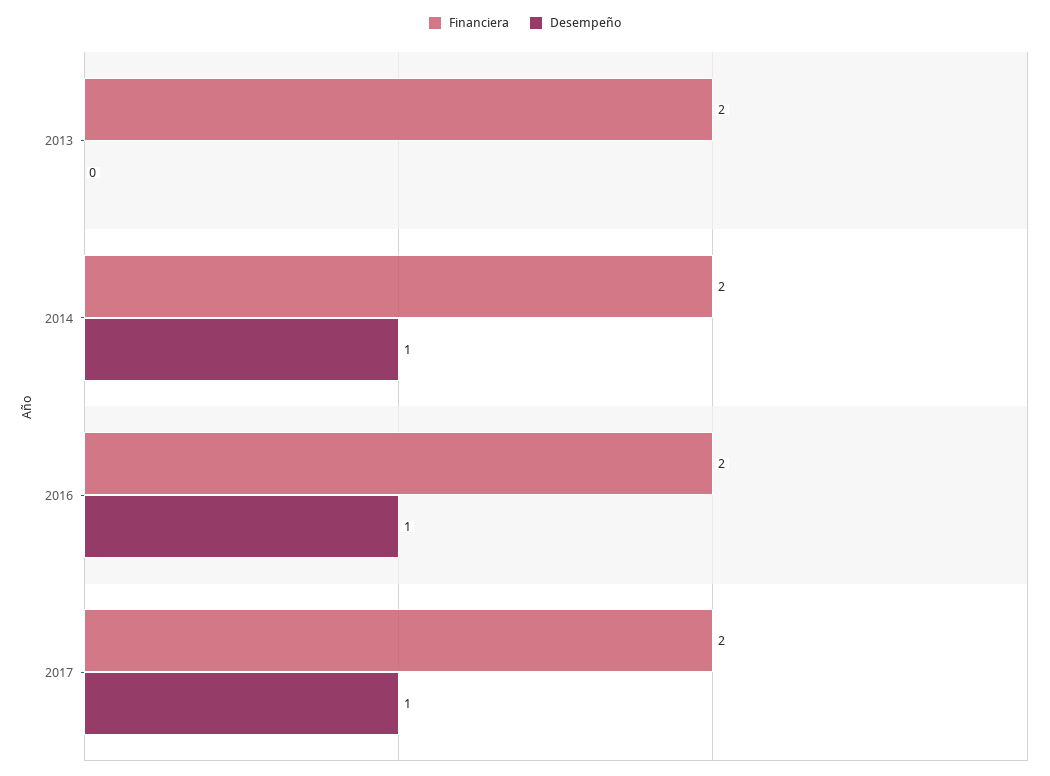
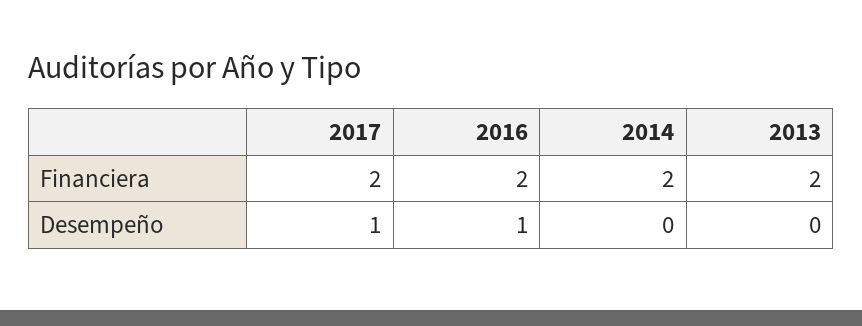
  {
    "Financiera": {
      "2013": 2,
      "2014": 2,
      "2016": 2,
      "2017": 2
    },
    "Desempeño": {
      "2013": 0,
-     "2014": 1,
+     "2014": 0,
      "2016": 1,
      "2017": 1
    }
  }

